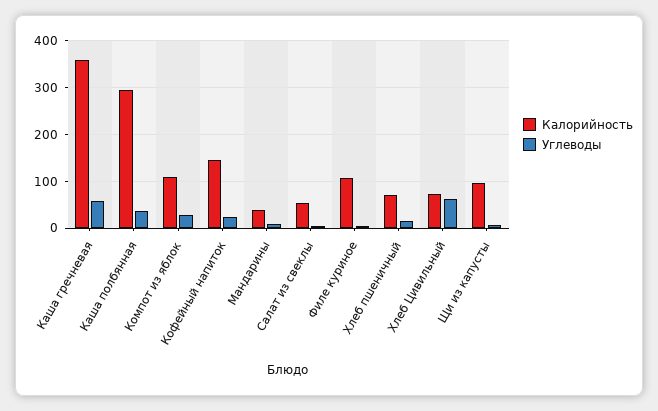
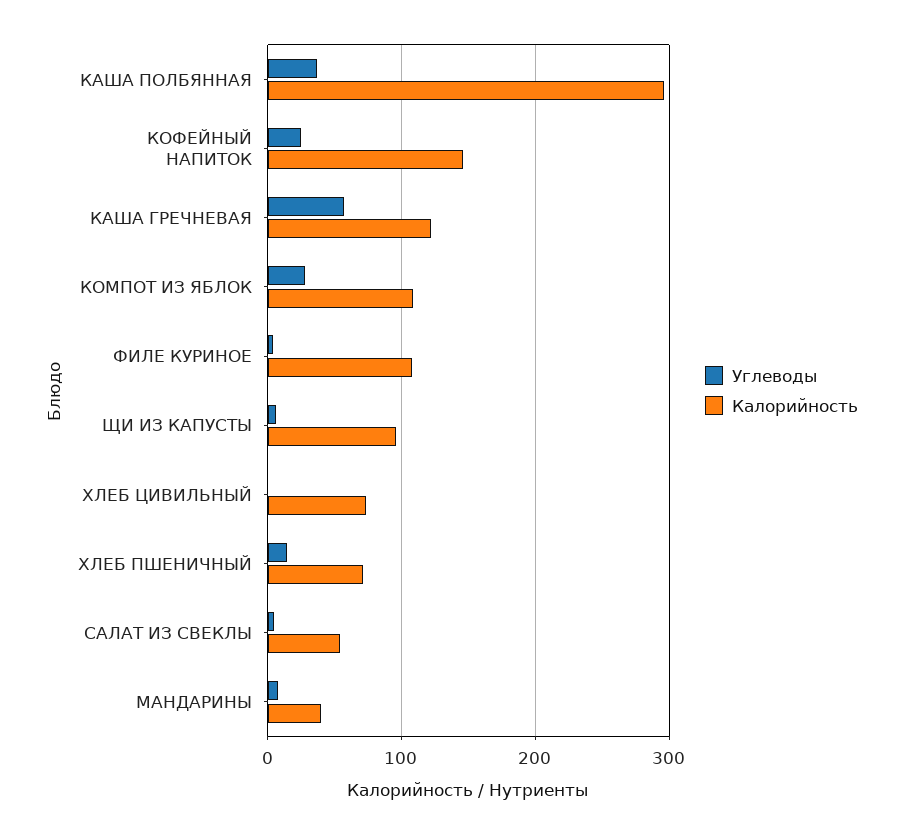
  {
    "Калорийность": {
-     "Каша гречневая": 360,
+     "Каша гречневая": 120,
      "Каша полбянная": 300,
      "Компот из яблок": 110,
      "Кофейный напиток": 150,
      "Мандарины": 40,
      "Салат из свеклы": 50,
      "Филе куриное": 110,
      "Хлеб пшеничный": 70,
      "Хлеб Цивильный": 70,
      "Щи из капусты": 100
    },
    "Углеводы": {
      "Каша гречневая": 60,
      "Каша полбянная": 40,
      "Компот из яблок": 30,
      "Кофейный напиток": 20,
      "Мандарины": 10,
      "Салат из свеклы": 0,
      "Филе куриное": 0,
      "Хлеб пшеничный": 10,
-     "Хлеб Цивильный": 60,
+     "Хлеб Цивильный": 0,
      "Щи из капусты": 10
    }
  }

